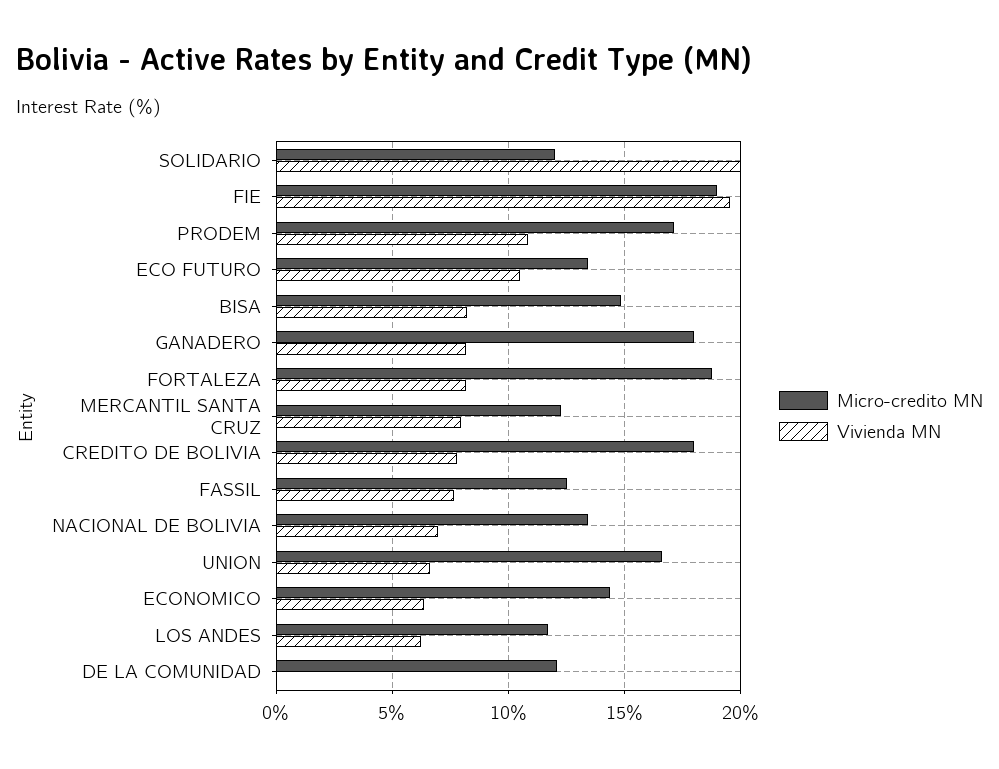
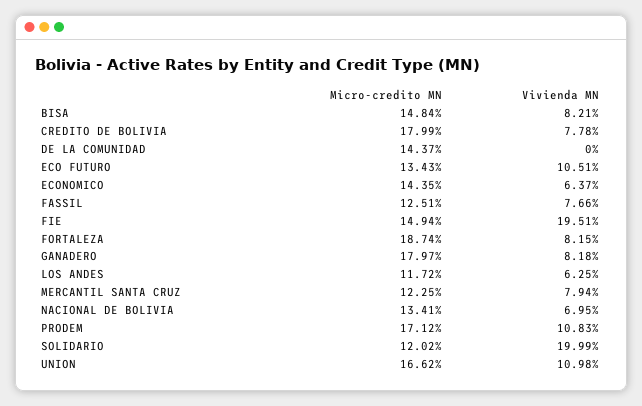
  {
    "Micro-credito MN": {
      "SOLIDARIO": 12.02,
-     "FIE": 19,
+     "FIE": 14.94,
      "PRODEM": 17.12,
      "ECO FUTURO": 13.43,
      "BISA": 14.84,
      "GANADERO": 17.97,
      "FORTALEZA": 18.74,
      "MERCANTIL SANTA CRUZ": 12.25,
      "CREDITO DE BOLIVIA": 17.99,
      "FASSIL": 12.51,
      "NACIONAL DE BOLIVIA": 13.41,
      "UNION": 16.62,
      "ECONOMICO": 14.35,
      "LOS ANDES": 11.72,
-     "DE LA COMUNIDAD": 12
+     "DE LA COMUNIDAD": 14.37
    },
    "Vivienda MN": {
      "SOLIDARIO": 19.99,
      "FIE": 19.51,
      "PRODEM": 10.83,
      "ECO FUTURO": 10.51,
      "BISA": 8.21,
      "GANADERO": 8.18,
      "FORTALEZA": 8.15,
      "MERCANTIL SANTA CRUZ": 7.94,
      "CREDITO DE BOLIVIA": 7.78,
      "FASSIL": 7.66,
      "NACIONAL DE BOLIVIA": 6.95,
-     "UNION": 6.5,
+     "UNION": 10.98,
      "ECONOMICO": 6.37,
      "LOS ANDES": 6.25,
      "DE LA COMUNIDAD": 0
    }
  }

